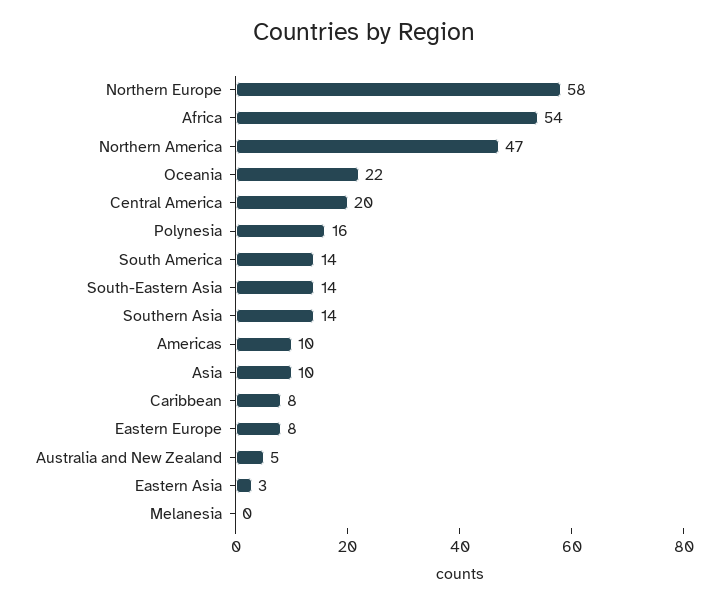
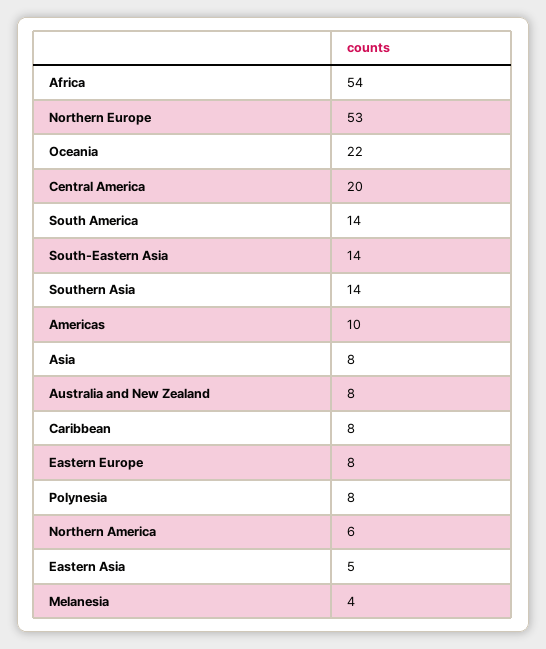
  {
-   "Northern Europe": 58,
+   "Northern Europe": 53,
    "Africa": 54,
-   "Northern America": 47,
+   "Northern America": 6,
    "Oceania": 22,
    "Central America": 20,
-   "Polynesia": 16,
+   "Polynesia": 8,
    "South America": 14,
    "South-Eastern Asia": 14,
    "Southern Asia": 14,
    "Americas": 10,
-   "Asia": 10,
+   "Asia": 8,
    "Caribbean": 8,
    "Eastern Europe": 8,
-   "Australia and New Zealand": 5,
+   "Australia and New Zealand": 8,
-   "Eastern Asia": 3,
+   "Eastern Asia": 5,
-   "Melanesia": 0
+   "Melanesia": 4
  }

